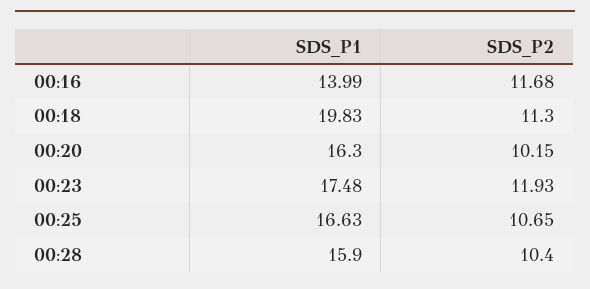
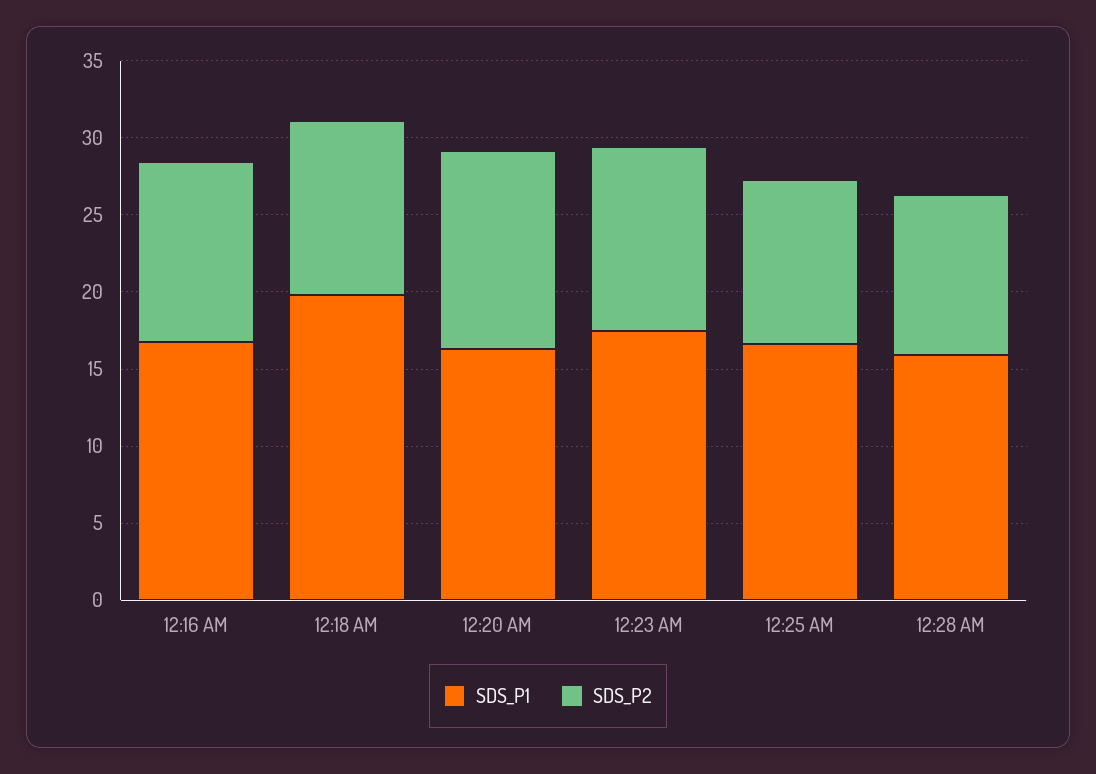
  {
    "SDS_P1": {
-     "00:16": 13.99,
+     "00:16": 17,
      "00:18": 19.83,
      "00:20": 16.3,
      "00:23": 17.48,
      "00:25": 16.63,
      "00:28": 15.9
    },
    "SDS_P2": {
      "00:16": 11.68,
      "00:18": 11.3,
-     "00:20": 10.15,
+     "00:20": 13,
      "00:23": 11.93,
      "00:25": 10.65,
      "00:28": 10.4
    }
  }

